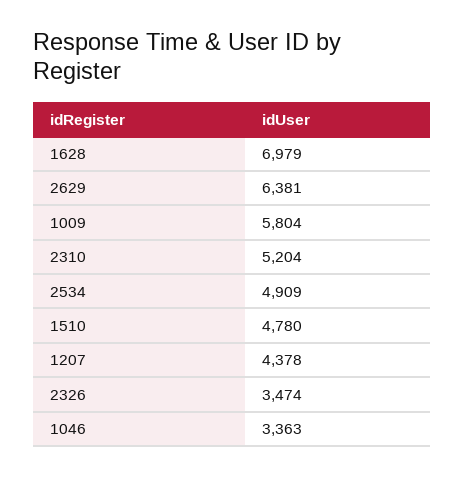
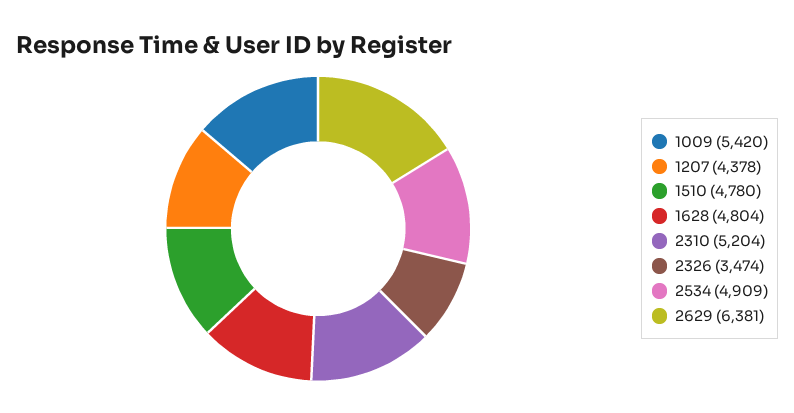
  {
-   "1628": 6979,
+   "1628": 4804,
    "2629": 6381,
-   "1009": 5804,
+   "1009": 5420,
    "2310": 5204,
    "2534": 4909,
    "1510": 4780,
    "1207": 4378,
-   "2326": 3474,
+   "2326": 3474
-   "1046": 3363
  }

